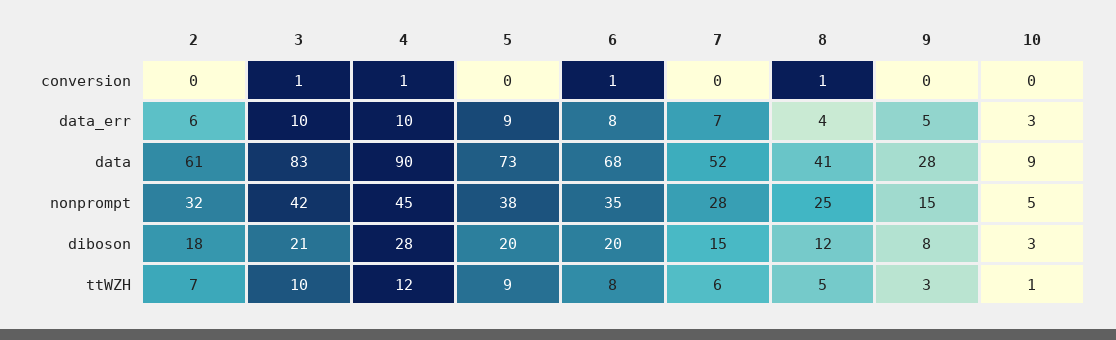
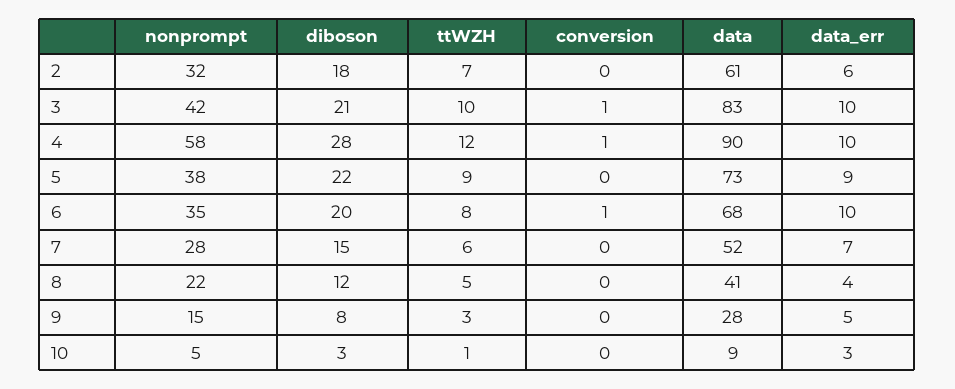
  {
    "2": {
      "conversion": 0,
      "data_err": 6,
      "data": 61,
      "nonprompt": 32,
      "diboson": 18,
      "ttWZH": 7
    },
    "3": {
      "conversion": 1,
      "data_err": 10,
      "data": 83,
      "nonprompt": 42,
      "diboson": 21,
      "ttWZH": 10
    },
    "4": {
      "conversion": 1,
      "data_err": 10,
      "data": 90,
-     "nonprompt": 45,
+     "nonprompt": 58,
      "diboson": 28,
      "ttWZH": 12
    },
    "5": {
      "conversion": 0,
      "data_err": 9,
      "data": 73,
      "nonprompt": 38,
-     "diboson": 20,
+     "diboson": 22,
      "ttWZH": 9
    },
    "6": {
      "conversion": 1,
-     "data_err": 8,
+     "data_err": 10,
      "data": 68,
      "nonprompt": 35,
      "diboson": 20,
      "ttWZH": 8
    },
    "7": {
      "conversion": 0,
      "data_err": 7,
      "data": 52,
      "nonprompt": 28,
      "diboson": 15,
      "ttWZH": 6
    },
    "8": {
-     "conversion": 1,
+     "conversion": 0,
      "data_err": 4,
      "data": 41,
-     "nonprompt": 25,
+     "nonprompt": 22,
      "diboson": 12,
      "ttWZH": 5
    },
    "9": {
      "conversion": 0,
      "data_err": 5,
      "data": 28,
      "nonprompt": 15,
      "diboson": 8,
      "ttWZH": 3
    },
    "10": {
      "conversion": 0,
      "data_err": 3,
      "data": 9,
      "nonprompt": 5,
      "diboson": 3,
      "ttWZH": 1
    }
  }

